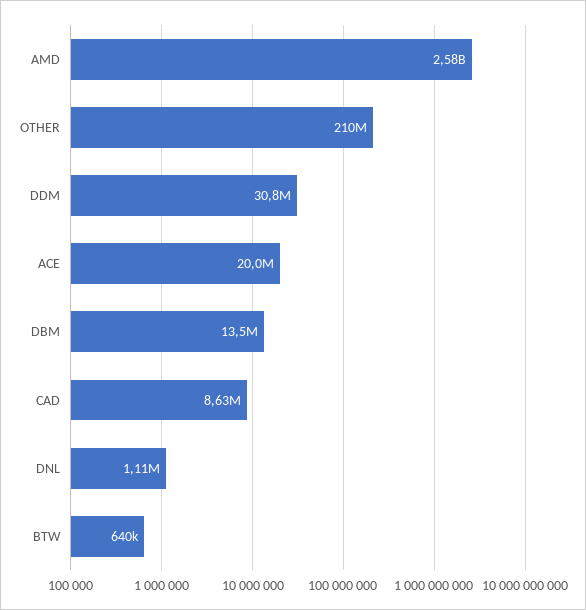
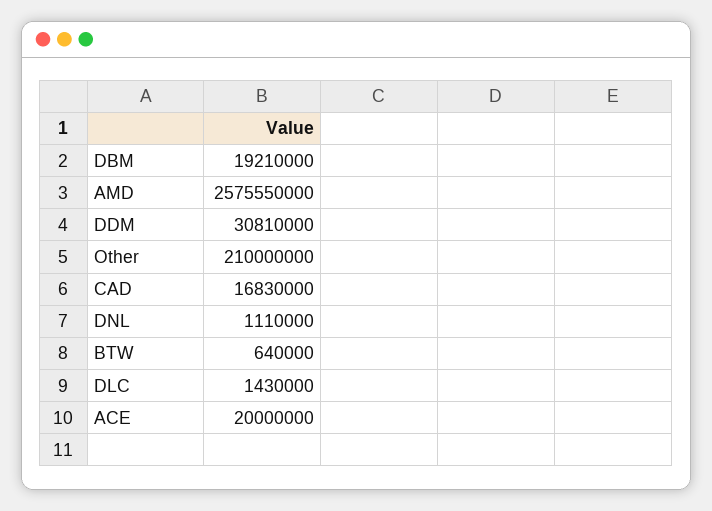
  {
    "AMD": 2575550000,
    "OTHER": 210000000,
    "DDM": 30810000,
    "ACE": 20000000,
-   "DBM": 13500000,
+   "DBM": 19210000,
-   "CAD": 8630000,
+   "CAD": 16830000,
    "DNL": 1110000,
-   "BTW": 640000
+   "BTW": 640000,
+   "DLC": 1430000
  }

